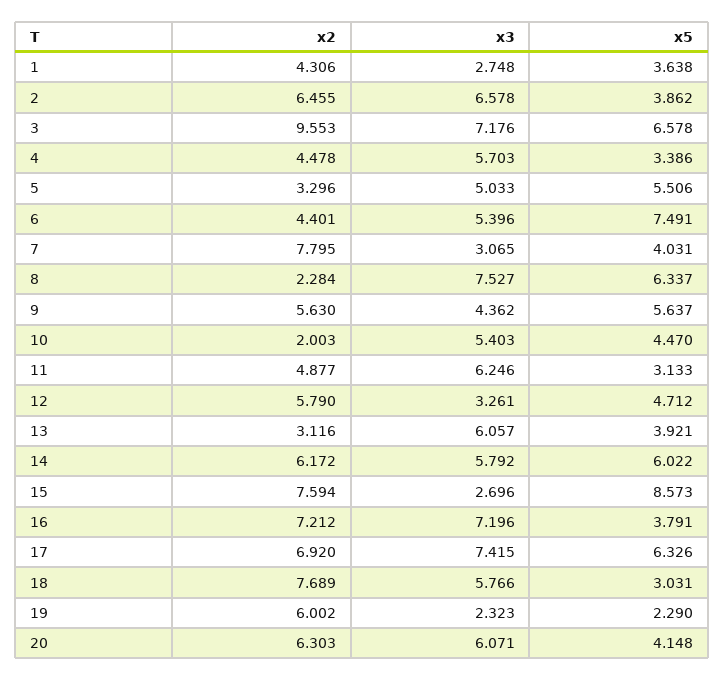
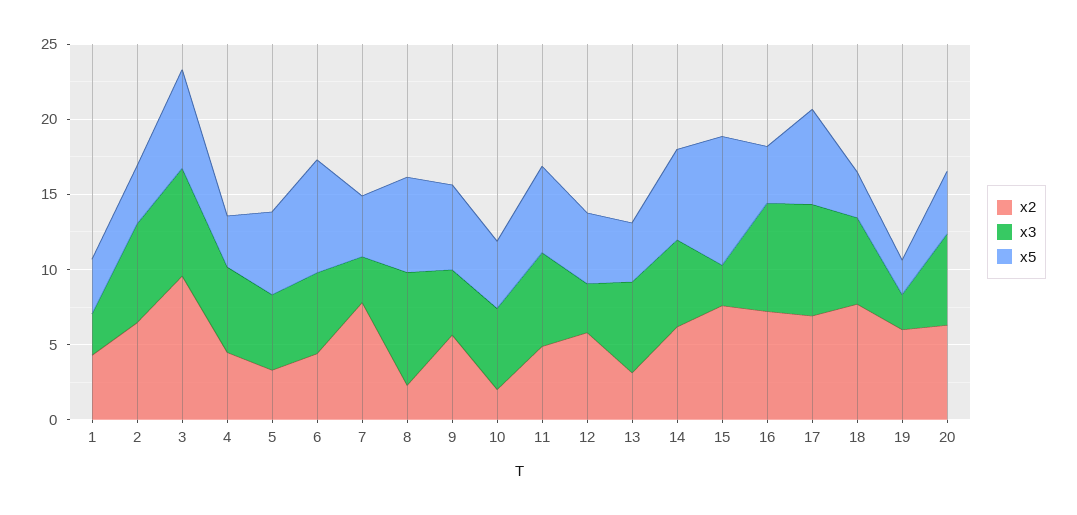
  {
    "x2": {
      "1": 4.306,
      "2": 6.455,
      "3": 9.553,
      "4": 4.478,
      "5": 3.296,
      "6": 4.401,
      "7": 7.795,
      "8": 2.284,
      "9": 5.63,
      "10": 2.003,
      "11": 4.877,
      "12": 5.79,
      "13": 3.116,
      "14": 6.172,
      "15": 7.594,
      "16": 7.212,
      "17": 6.92,
      "18": 7.689,
      "19": 6.002,
      "20": 6.303
    },
    "x3": {
      "1": 2.748,
      "2": 6.578,
      "3": 7.176,
      "4": 5.703,
      "5": 5.033,
      "6": 5.396,
      "7": 3.065,
      "8": 7.527,
      "9": 4.362,
      "10": 5.403,
      "11": 6.246,
      "12": 3.261,
      "13": 6.057,
      "14": 5.792,
      "15": 2.696,
      "16": 7.196,
      "17": 7.415,
      "18": 5.766,
      "19": 2.323,
      "20": 6.071
    },
    "x5": {
      "1": 3.638,
      "2": 3.862,
      "3": 6.578,
      "4": 3.386,
      "5": 5.506,
      "6": 7.491,
      "7": 4.031,
      "8": 6.337,
      "9": 5.637,
      "10": 4.47,
-     "11": 3.133,
+     "11": 6,
      "12": 4.712,
      "13": 3.921,
      "14": 6.022,
      "15": 8.573,
      "16": 3.791,
      "17": 6.326,
      "18": 3.031,
      "19": 2.29,
      "20": 4.148
    }
  }

